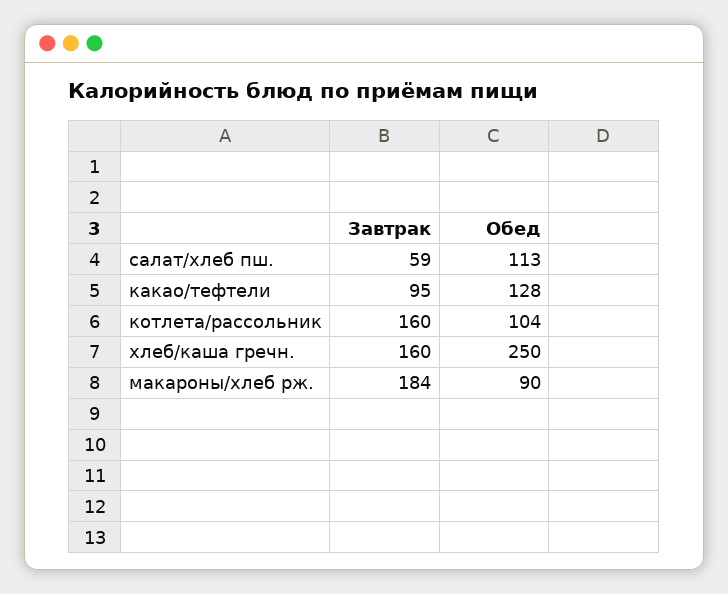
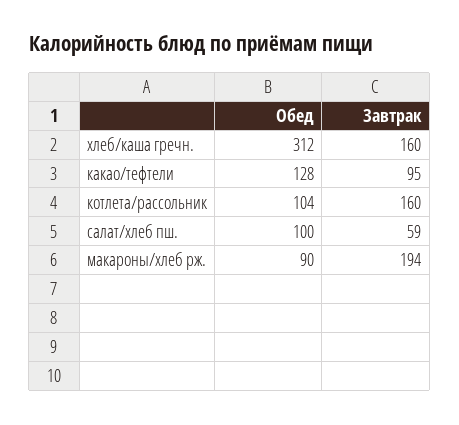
  {
    "Завтрак": {
      "салат/хлеб пш.": 59,
      "какао/тефтели": 95,
      "котлета/рассольник": 160,
      "хлеб/каша гречн.": 160,
-     "макароны/хлеб рж.": 184
+     "макароны/хлеб рж.": 194
    },
    "Обед": {
-     "салат/хлеб пш.": 113,
+     "салат/хлеб пш.": 100,
      "какао/тефтели": 128,
      "котлета/рассольник": 104,
-     "хлеб/каша гречн.": 250,
+     "хлеб/каша гречн.": 312,
      "макароны/хлеб рж.": 90
    }
  }

